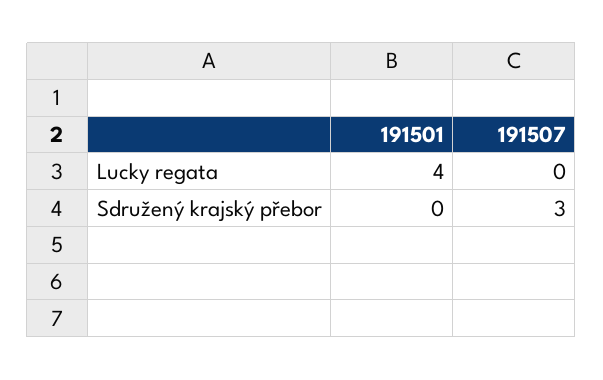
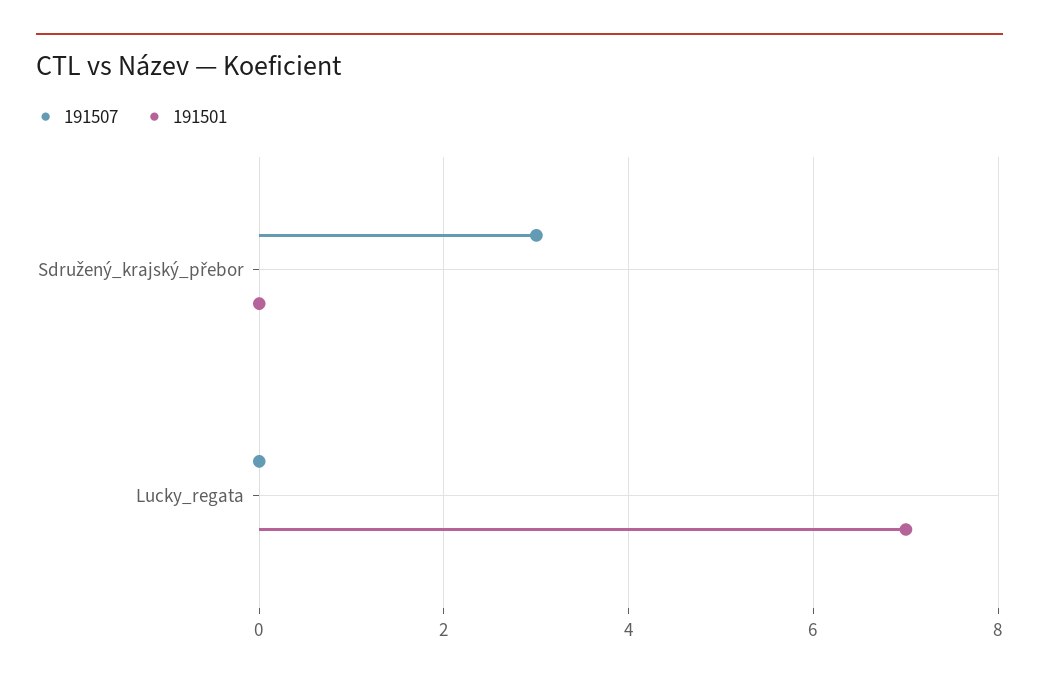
  {
    "191501": {
-     "Lucky regata": 4,
+     "Lucky regata": 7,
      "Sdružený krajský přebor": 0
    },
    "191507": {
      "Lucky regata": 0,
      "Sdružený krajský přebor": 3
    }
  }

